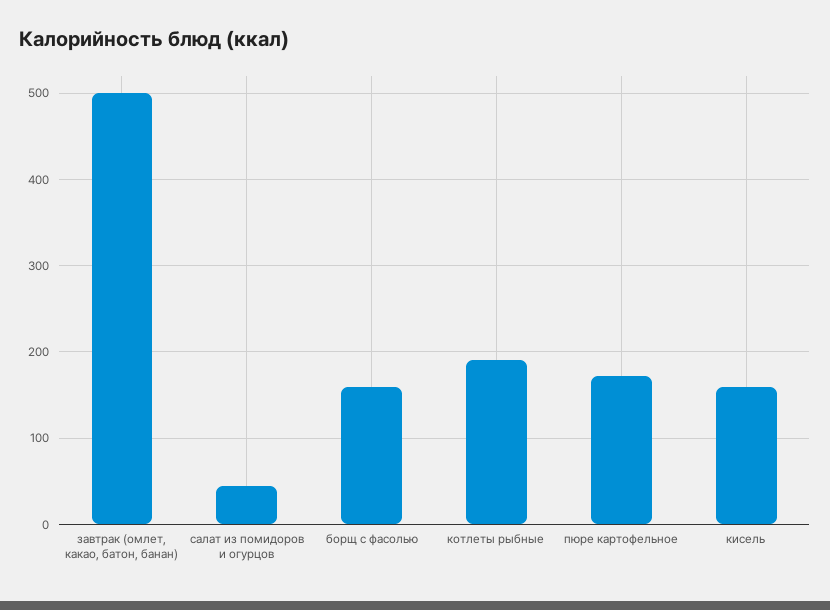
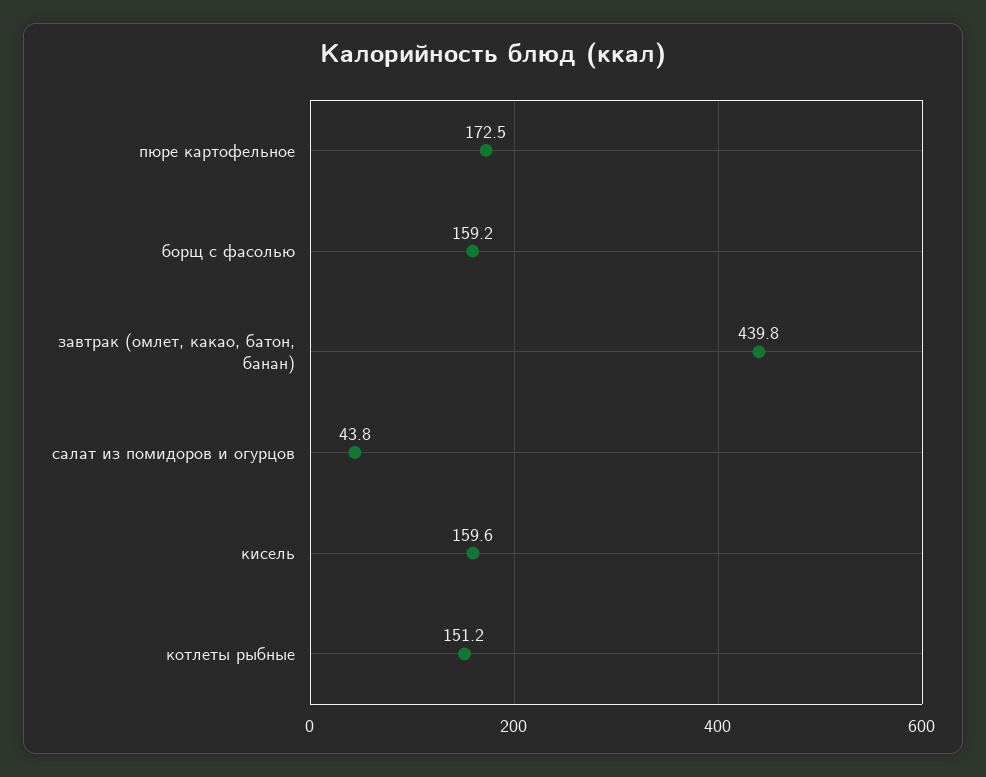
  {
-   "завтрак (омлет, какао, батон, банан)": 500,
+   "завтрак (омлет, какао, батон, банан)": 439.8,
    "салат из помидоров и огурцов": 43.8,
    "борщ с фасолью": 159.2,
-   "котлеты рыбные": 190,
+   "котлеты рыбные": 151.2,
    "пюре картофельное": 172.5,
    "кисель": 159.6
  }

